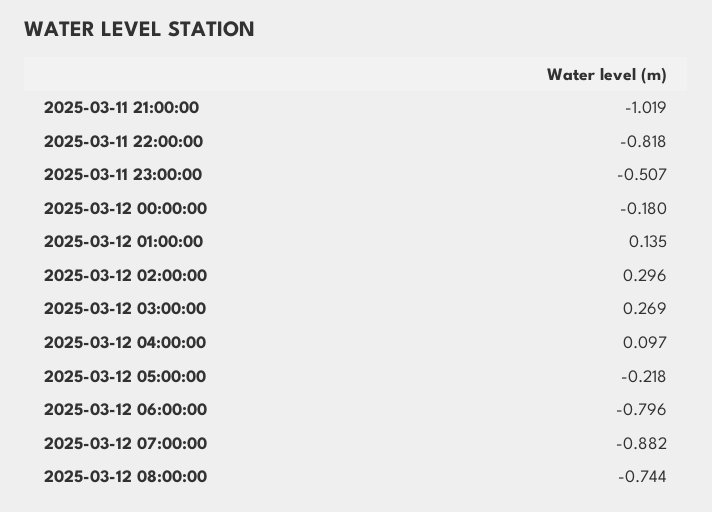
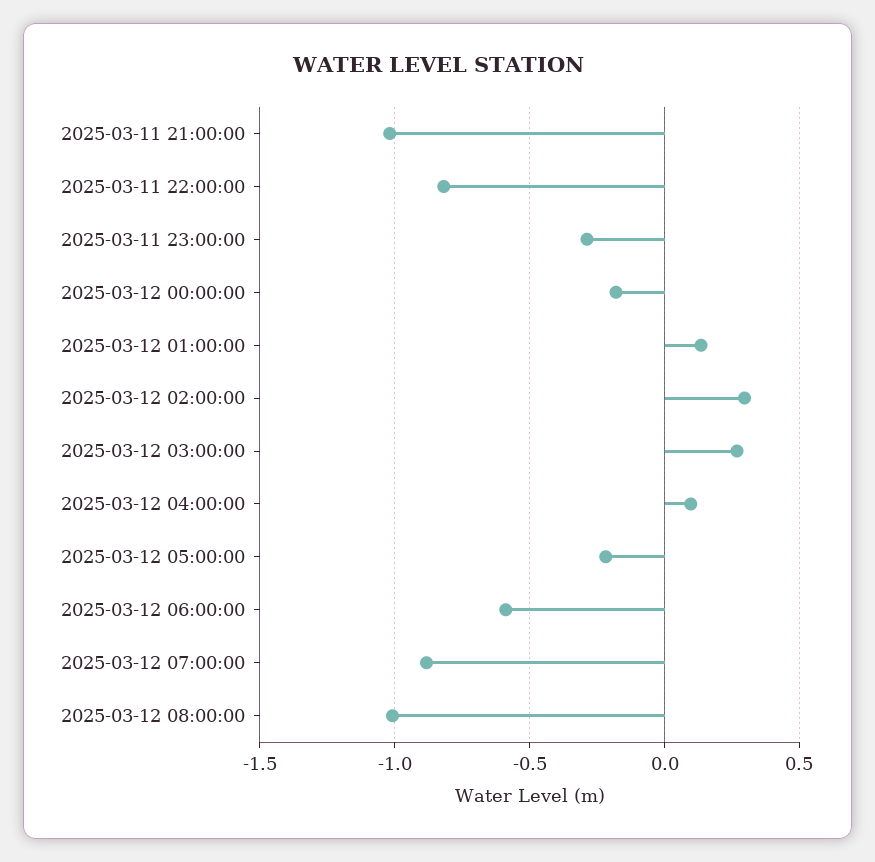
  {
    "2025-03-11 21:00:00": -1.019,
    "2025-03-11 22:00:00": -0.818,
-   "2025-03-11 23:00:00": -0.507,
+   "2025-03-11 23:00:00": -0.3,
    "2025-03-12 00:00:00": -0.18,
    "2025-03-12 01:00:00": 0.135,
    "2025-03-12 02:00:00": 0.296,
    "2025-03-12 03:00:00": 0.269,
    "2025-03-12 04:00:00": 0.097,
    "2025-03-12 05:00:00": -0.218,
-   "2025-03-12 06:00:00": -0.796,
+   "2025-03-12 06:00:00": -0.6,
    "2025-03-12 07:00:00": -0.882,
-   "2025-03-12 08:00:00": -0.744
+   "2025-03-12 08:00:00": -1
  }

